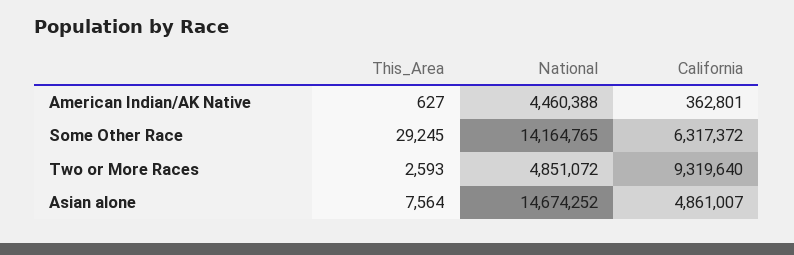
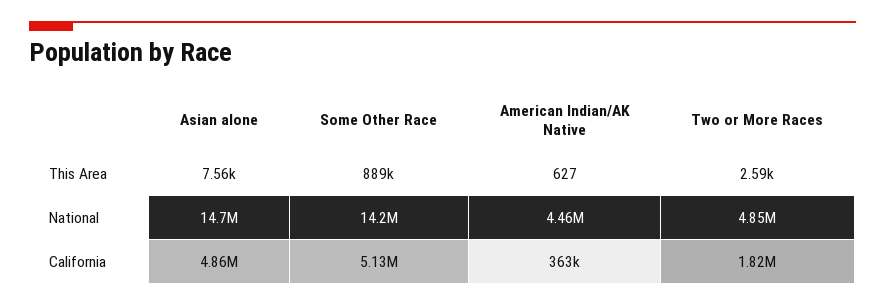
  {
    "This_Area": {
      "American Indian/AK Native": 627,
-     "Some Other Race": 29245,
+     "Some Other Race": 889000,
      "Two or More Races": 2593,
      "Asian alone": 7564
    },
    "National": {
      "American Indian/AK Native": 4460388,
      "Some Other Race": 14164765,
      "Two or More Races": 4851072,
      "Asian alone": 14674252
    },
    "California": {
      "American Indian/AK Native": 362801,
-     "Some Other Race": 6317372,
+     "Some Other Race": 5130000,
-     "Two or More Races": 9319640,
+     "Two or More Races": 1820000,
      "Asian alone": 4861007
    }
  }

